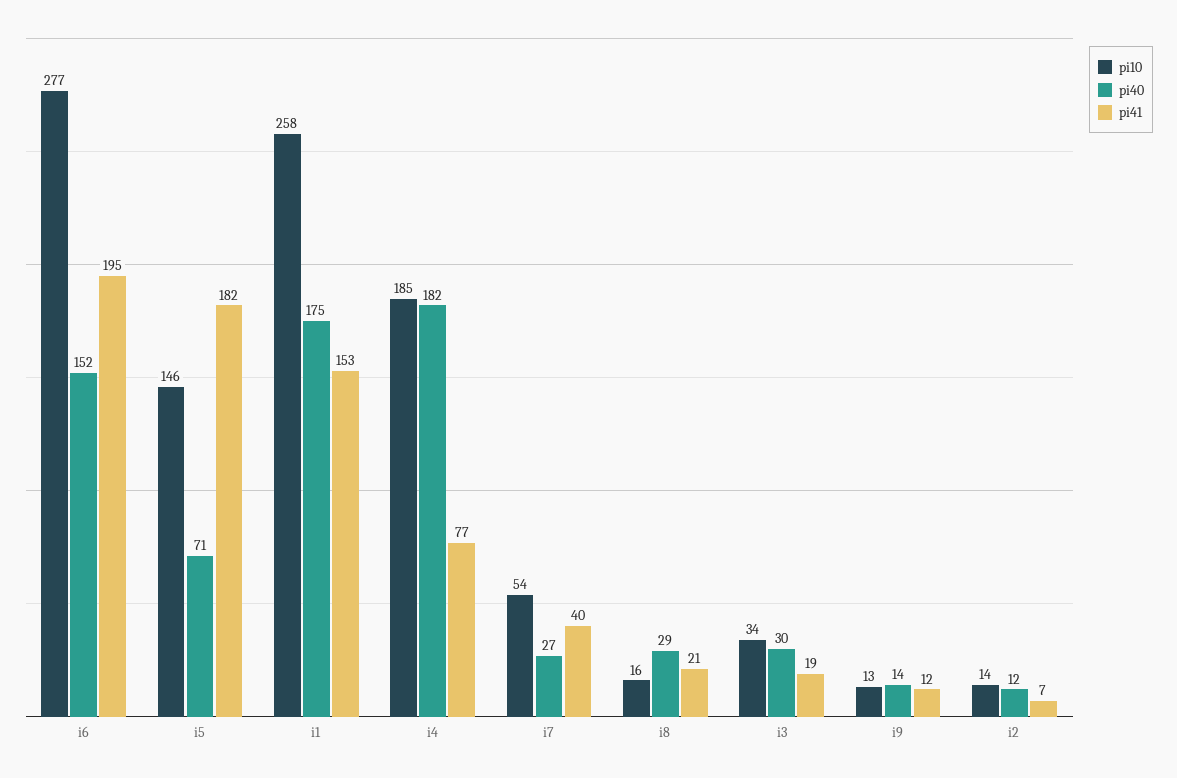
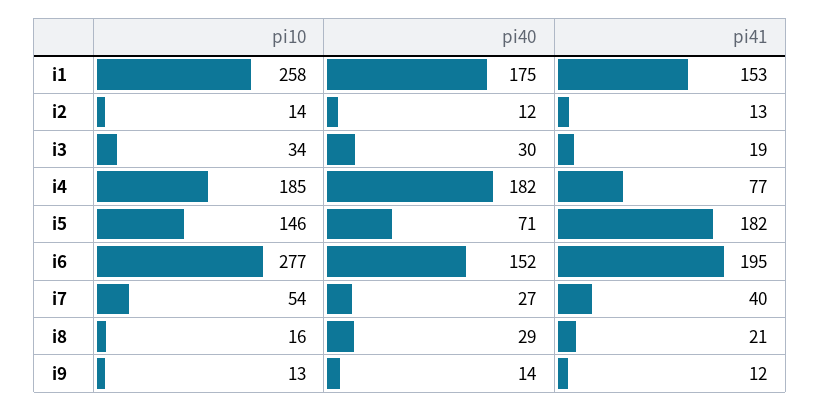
  {
    "pi10": {
      "i6": 277,
      "i5": 146,
      "i1": 258,
      "i4": 185,
      "i7": 54,
      "i8": 16,
      "i3": 34,
      "i9": 13,
      "i2": 14
    },
    "pi40": {
      "i6": 152,
      "i5": 71,
      "i1": 175,
      "i4": 182,
      "i7": 27,
      "i8": 29,
      "i3": 30,
      "i9": 14,
      "i2": 12
    },
    "pi41": {
      "i6": 195,
      "i5": 182,
      "i1": 153,
      "i4": 77,
      "i7": 40,
      "i8": 21,
      "i3": 19,
      "i9": 12,
-     "i2": 7
+     "i2": 13
    }
  }

